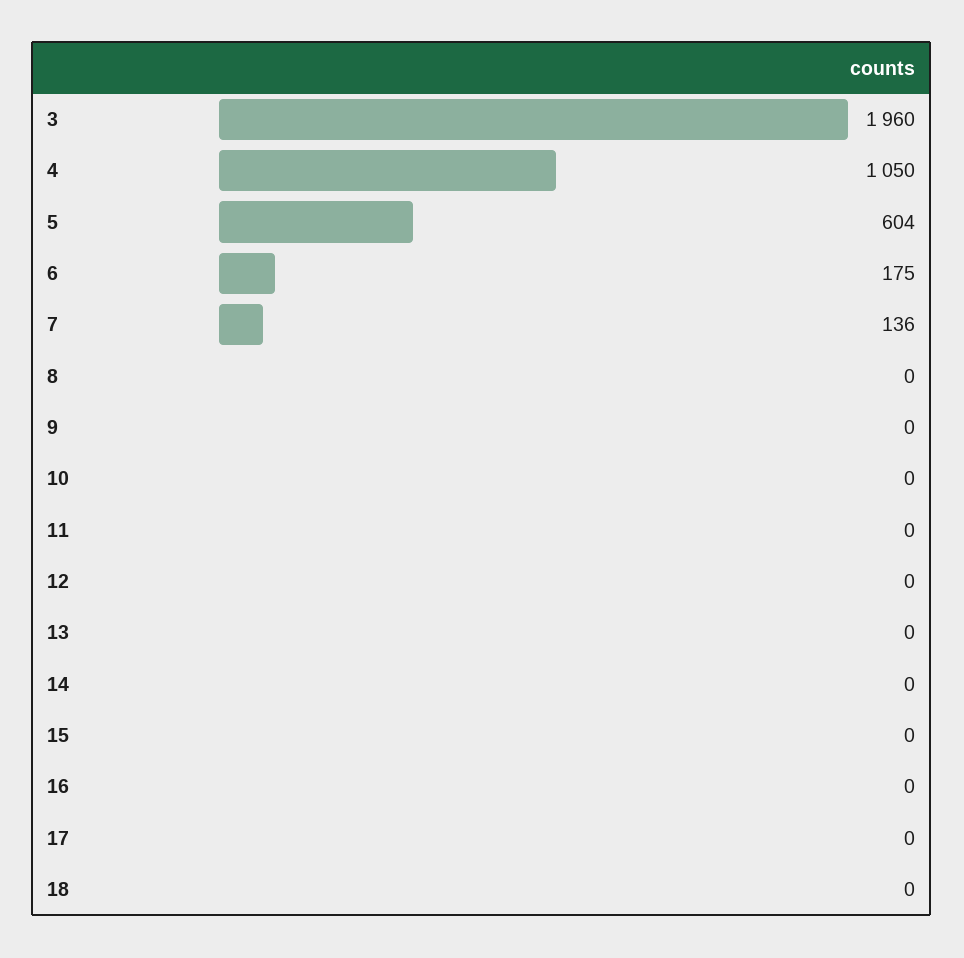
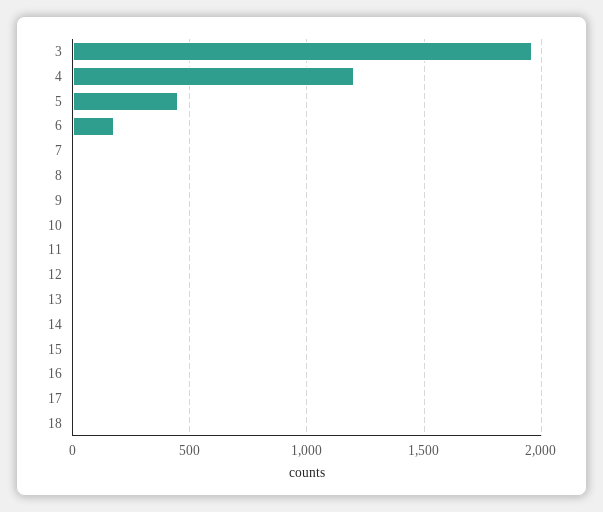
  {
    "3": 1960,
-   "4": 1050,
+   "4": 1200,
-   "5": 604,
+   "5": 450,
    "6": 175,
-   "7": 136,
+   "7": 0,
    "8": 0,
    "9": 0,
    "10": 0,
    "11": 0,
    "12": 0,
    "13": 0,
    "14": 0,
    "15": 0,
    "16": 0,
    "17": 0,
    "18": 0
  }

